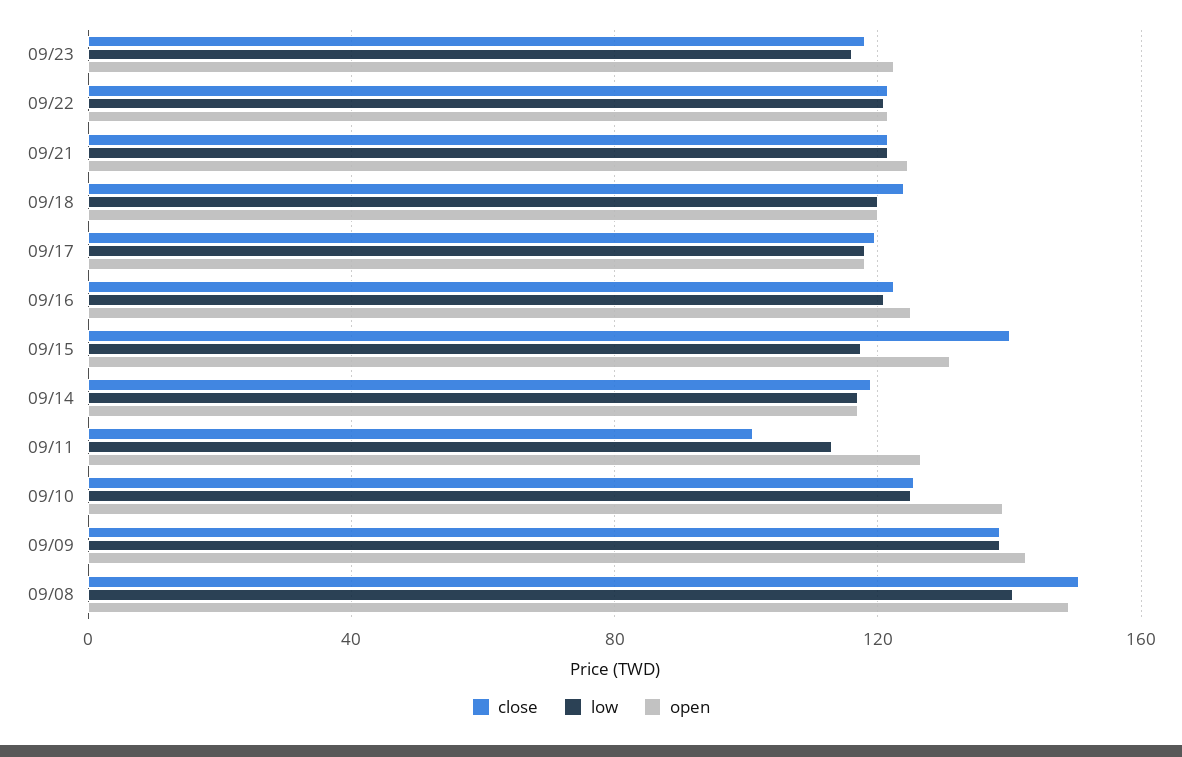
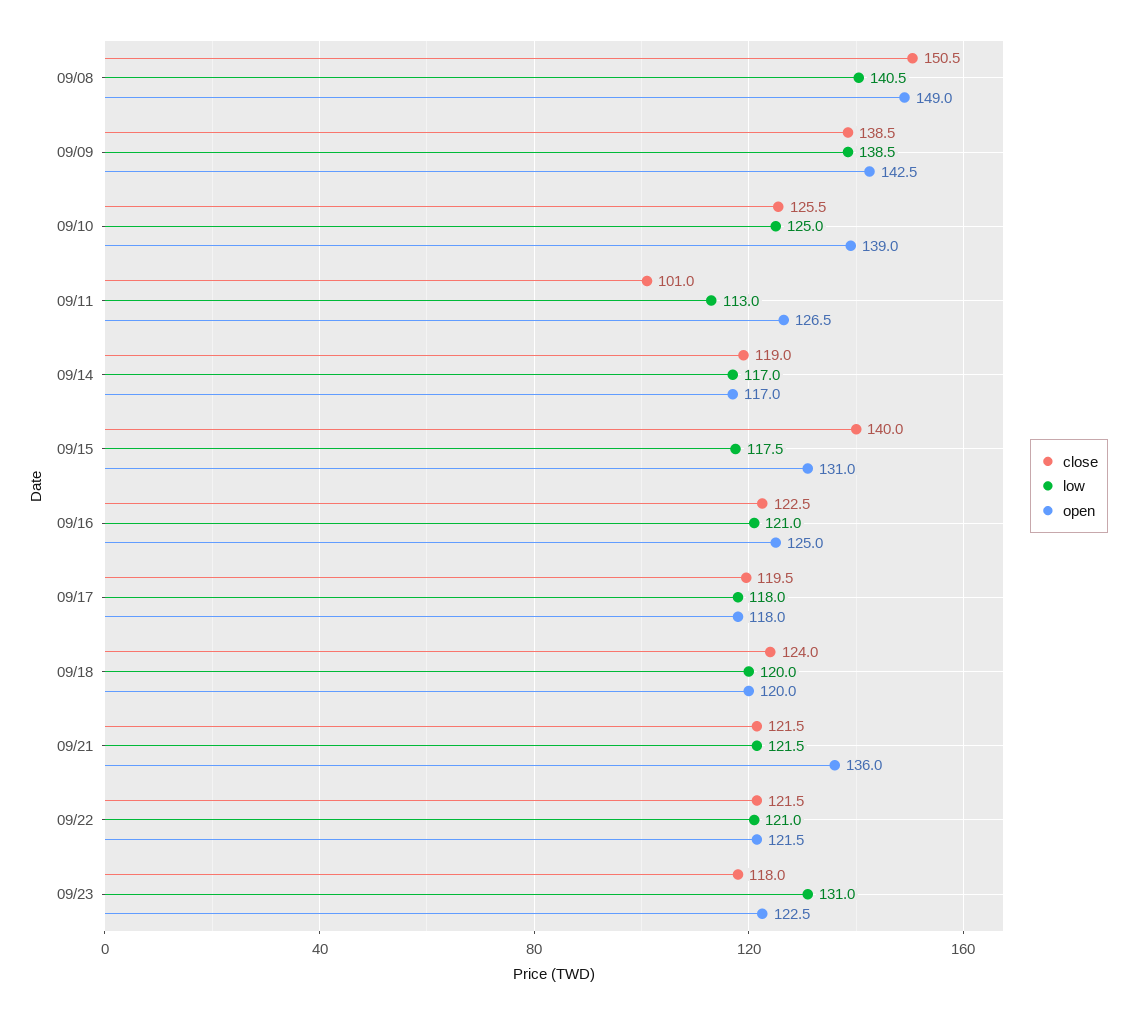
  {
    "close": {
      "09/23": 118,
      "09/22": 121.5,
      "09/21": 121.5,
      "09/18": 124,
      "09/17": 119.5,
      "09/16": 122.5,
      "09/15": 140,
      "09/14": 119,
      "09/11": 101,
      "09/10": 125.5,
      "09/09": 138.5,
      "09/08": 150.5
    },
    "low": {
-     "09/23": 115,
+     "09/23": 131,
      "09/22": 121,
      "09/21": 121.5,
      "09/18": 120,
      "09/17": 118,
      "09/16": 121,
      "09/15": 117.5,
      "09/14": 117,
      "09/11": 113,
      "09/10": 125,
      "09/09": 138.5,
      "09/08": 140.5
    },
    "open": {
      "09/23": 122.5,
      "09/22": 121.5,
-     "09/21": 125,
+     "09/21": 136,
      "09/18": 120,
      "09/17": 118,
      "09/16": 125,
      "09/15": 131,
      "09/14": 117,
      "09/11": 126.5,
      "09/10": 139,
      "09/09": 142.5,
      "09/08": 149
    }
  }

